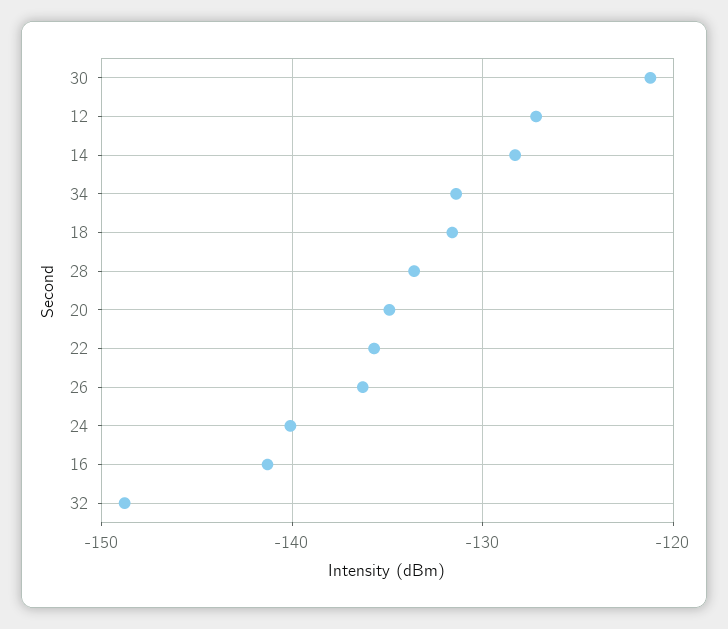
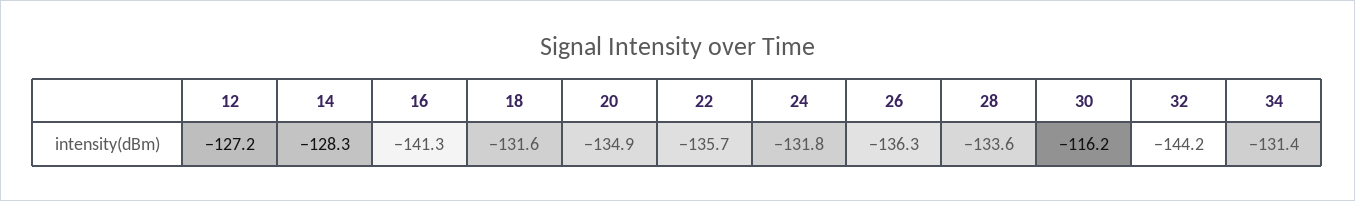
  {
-   "30": -121,
+   "30": -116.2,
    "12": -127.2,
    "14": -128.3,
    "34": -131.4,
    "18": -131.6,
    "28": -133.6,
    "20": -134.9,
    "22": -135.7,
    "26": -136.3,
-   "24": -140,
+   "24": -131.8,
    "16": -141.3,
-   "32": -149
+   "32": -144.2
  }

